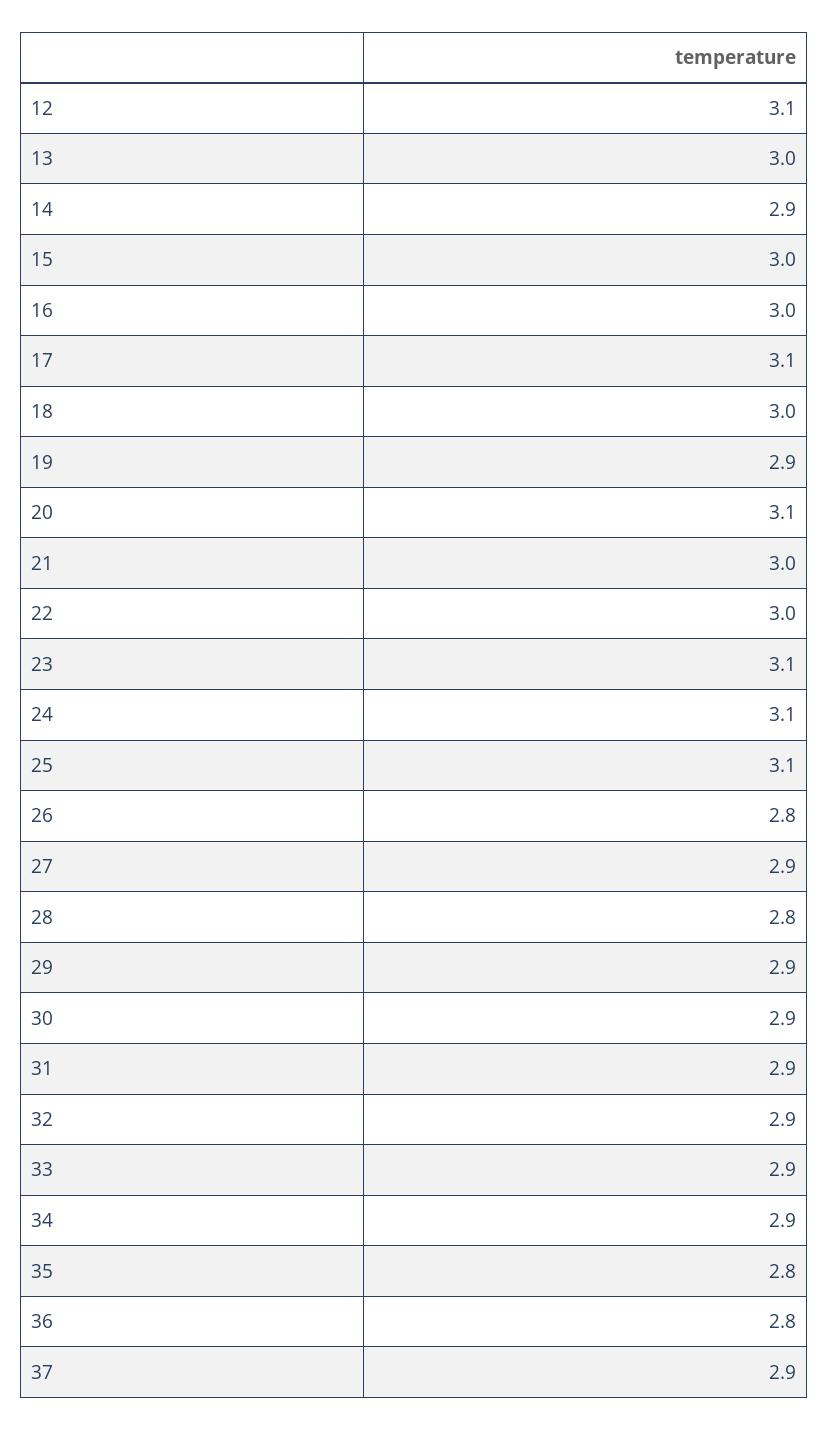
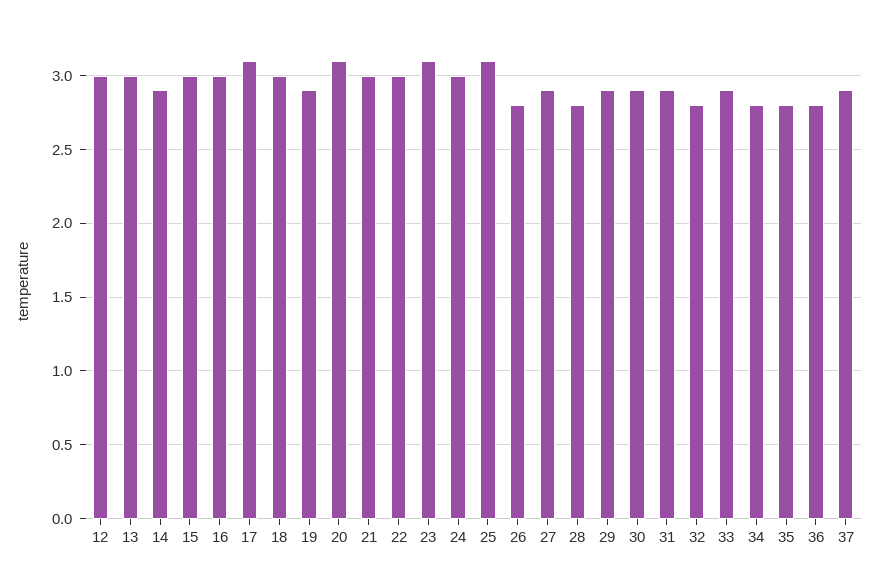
  {
-   "12": 3.1,
+   "12": 3,
    "13": 3,
    "14": 2.9,
    "15": 3,
    "16": 3,
    "17": 3.1,
    "18": 3,
    "19": 2.9,
    "20": 3.1,
    "21": 3,
    "22": 3,
    "23": 3.1,
-   "24": 3.1,
+   "24": 3,
    "25": 3.1,
    "26": 2.8,
    "27": 2.9,
    "28": 2.8,
    "29": 2.9,
    "30": 2.9,
    "31": 2.9,
-   "32": 2.9,
+   "32": 2.8,
    "33": 2.9,
-   "34": 2.9,
+   "34": 2.8,
    "35": 2.8,
    "36": 2.8,
    "37": 2.9
  }

